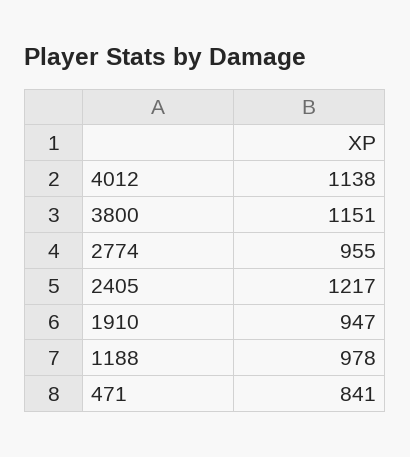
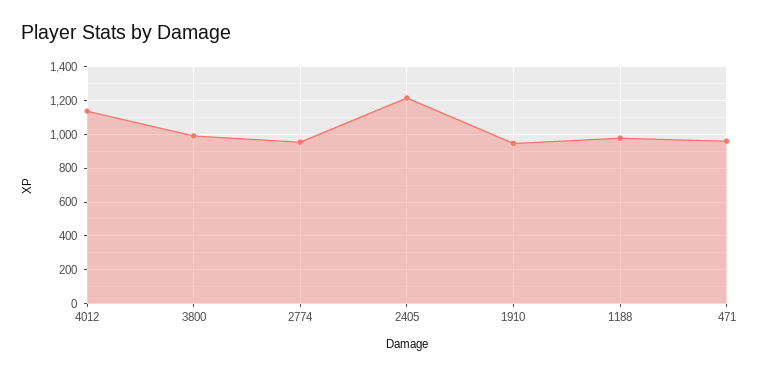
  {
    "4012": 1138,
-   "3800": 1151,
+   "3800": 1000,
    "2774": 955,
    "2405": 1217,
    "1910": 947,
    "1188": 978,
-   "471": 841
+   "471": 950
  }

